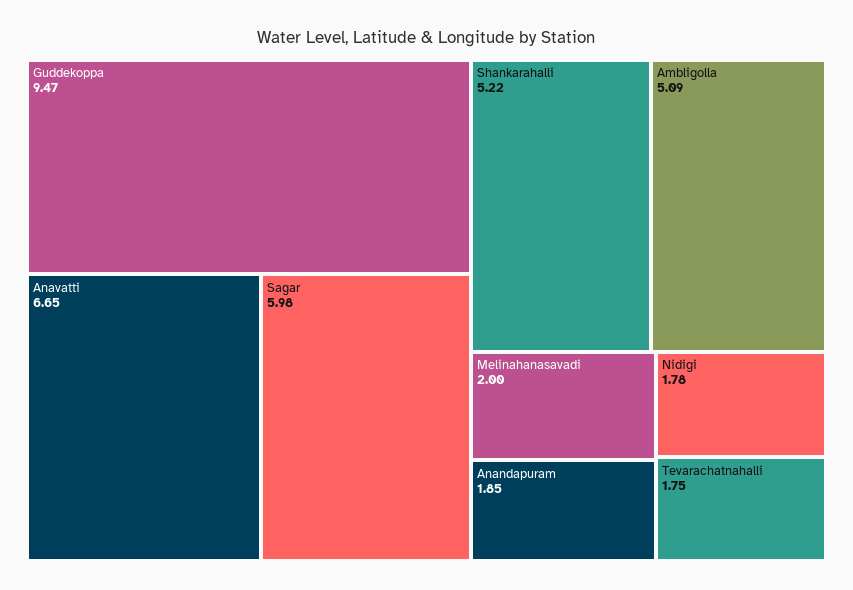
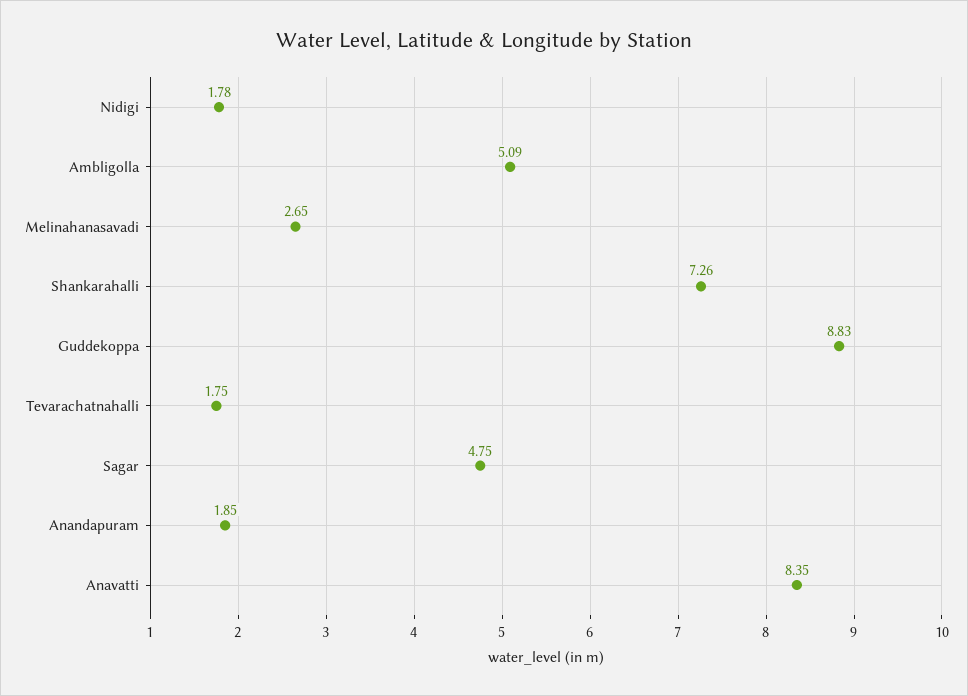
  {
-   "Guddekoppa": 9.47,
+   "Guddekoppa": 8.83,
-   "Anavatti": 6.65,
+   "Anavatti": 8.35,
-   "Sagar": 5.98,
+   "Sagar": 4.75,
-   "Shankarahalli": 5.22,
+   "Shankarahalli": 7.26,
    "Ambligolla": 5.09,
-   "Melinahanasavadi": 2,
+   "Melinahanasavadi": 2.65,
    "Anandapuram": 1.85,
    "Nidigi": 1.78,
    "Tevarachatnahalli": 1.75
  }

